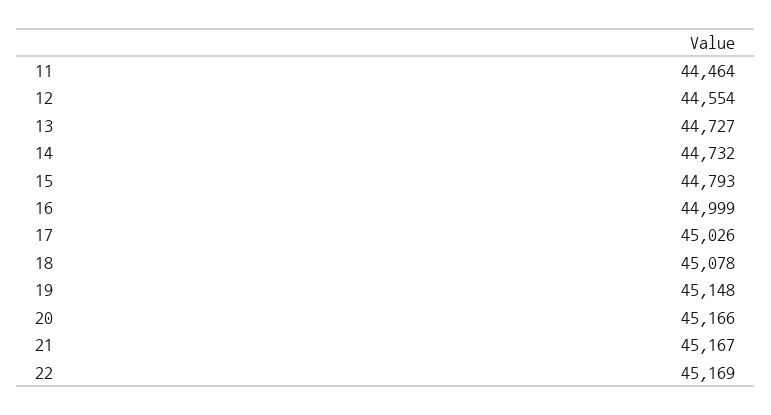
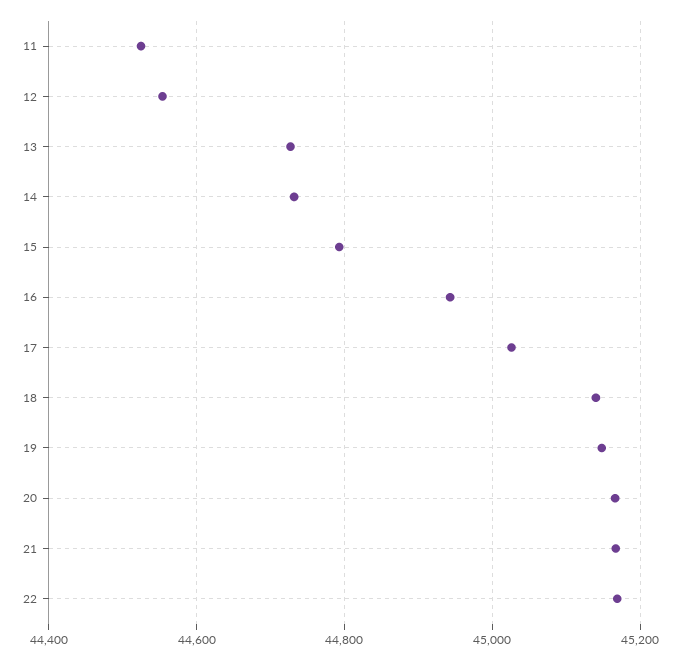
  {
-   "11": 44464,
+   "11": 44520,
    "12": 44554,
    "13": 44727,
    "14": 44732,
    "15": 44793,
-   "16": 44999,
+   "16": 44940,
    "17": 45026,
-   "18": 45078,
+   "18": 45140,
    "19": 45148,
    "20": 45166,
    "21": 45167,
    "22": 45169
  }

